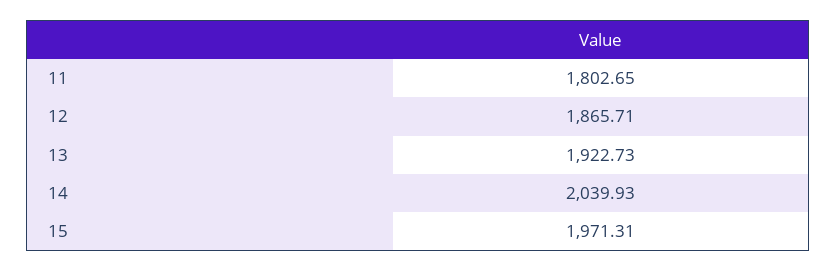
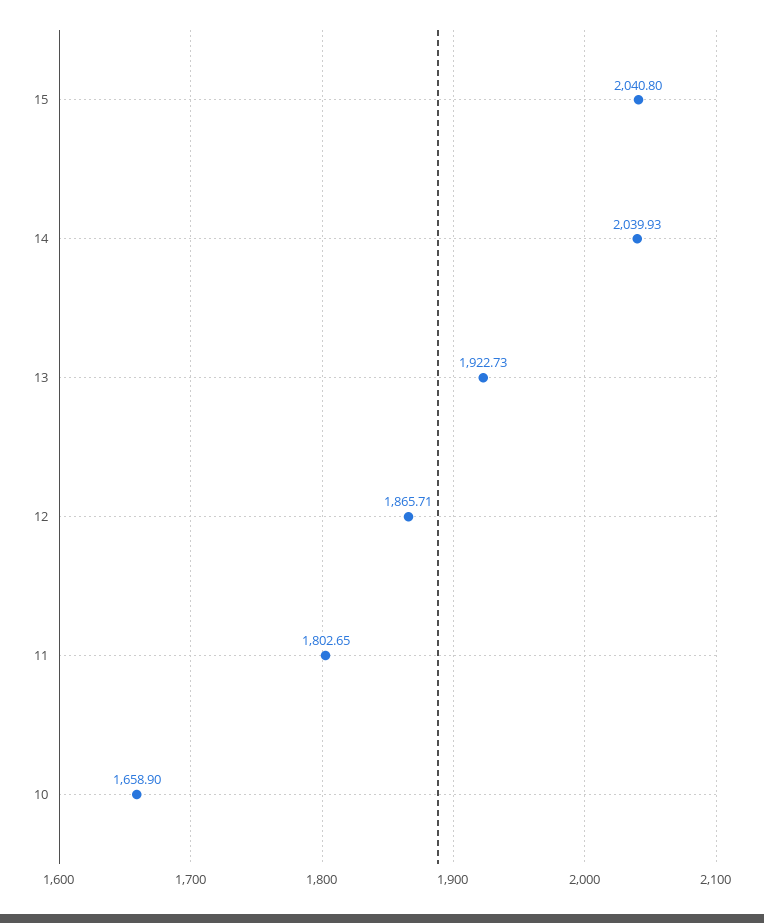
  {
    "11": 1802.65,
    "12": 1865.71,
    "13": 1922.73,
    "14": 2039.93,
-   "15": 1971.31
+   "15": 2040.8,
+   "10": 1658.9
  }

